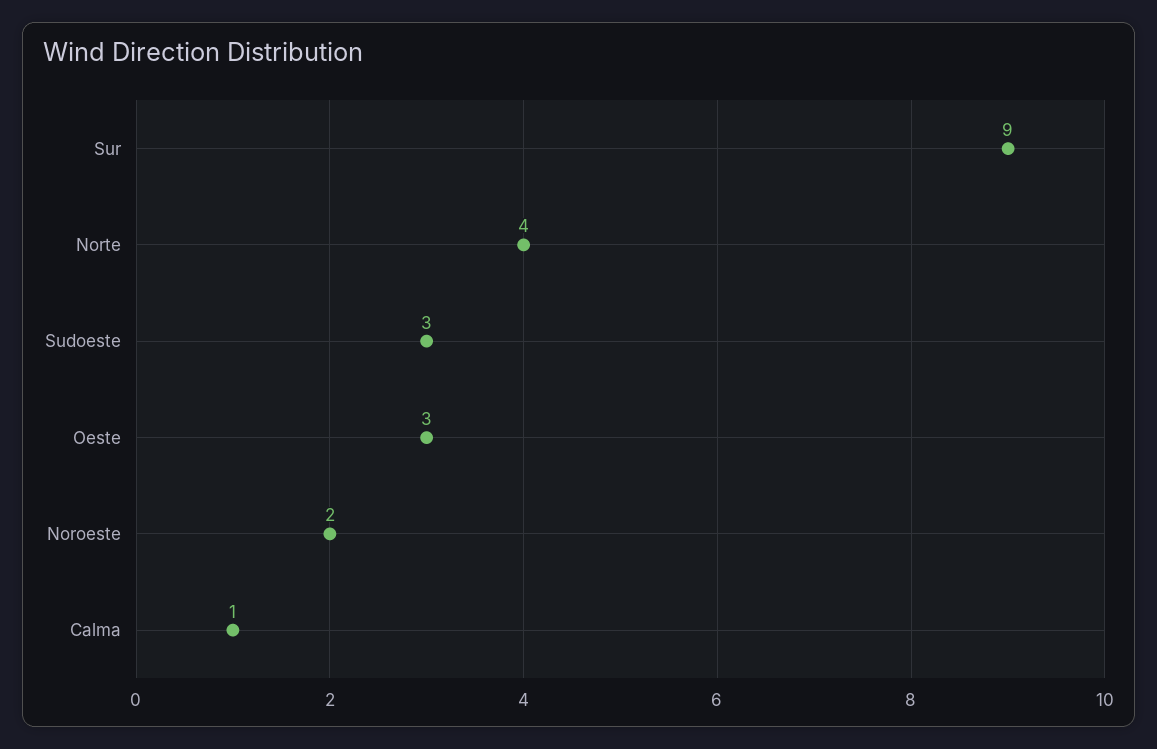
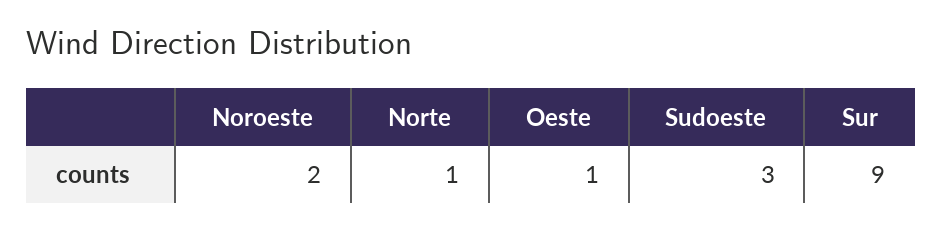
  {
    "Sur": 9,
-   "Norte": 4,
+   "Norte": 1,
    "Sudoeste": 3,
-   "Oeste": 3,
+   "Oeste": 1,
-   "Noroeste": 2,
+   "Noroeste": 2
-   "Calma": 1
  }

